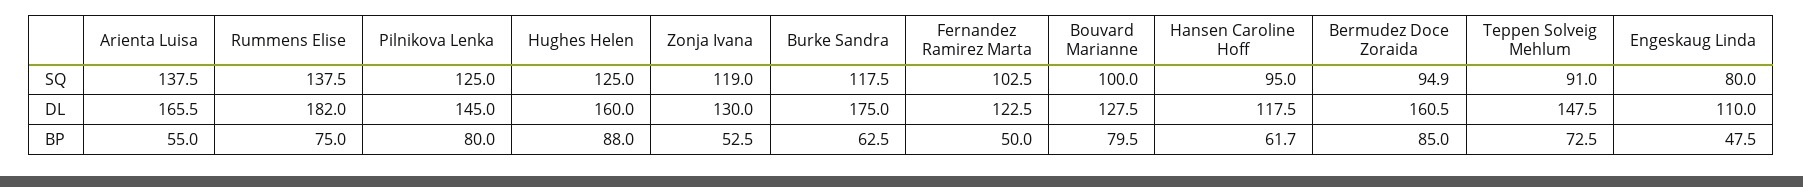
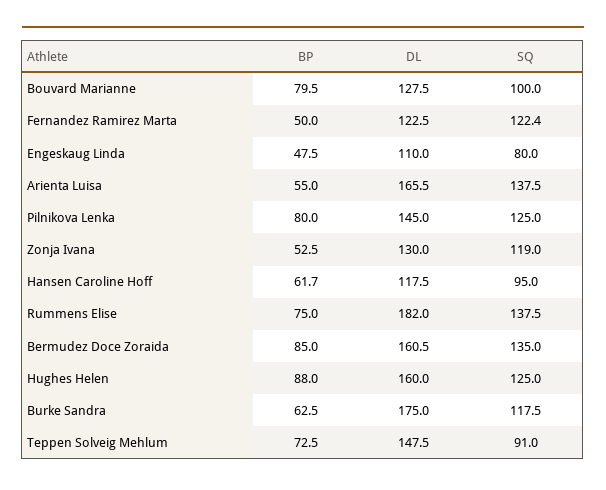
  {
    "Arienta Luisa": {
      "SQ": 137.5,
      "DL": 165.5,
      "BP": 55
    },
    "Rummens Elise": {
      "SQ": 137.5,
      "DL": 182,
      "BP": 75
    },
    "Pilnikova Lenka": {
      "SQ": 125,
      "DL": 145,
      "BP": 80
    },
    "Hughes Helen": {
      "SQ": 125,
      "DL": 160,
      "BP": 88
    },
    "Zonja Ivana": {
      "SQ": 119,
      "DL": 130,
      "BP": 52.5
    },
    "Burke Sandra": {
      "SQ": 117.5,
      "DL": 175,
      "BP": 62.5
    },
    "Fernandez Ramirez Marta": {
-     "SQ": 102.5,
+     "SQ": 122.4,
      "DL": 122.5,
      "BP": 50
    },
    "Bouvard Marianne": {
      "SQ": 100,
      "DL": 127.5,
      "BP": 79.5
    },
    "Hansen Caroline Hoff": {
      "SQ": 95,
      "DL": 117.5,
      "BP": 61.7
    },
    "Bermudez Doce Zoraida": {
-     "SQ": 94.9,
+     "SQ": 135,
      "DL": 160.5,
      "BP": 85
    },
    "Teppen Solveig Mehlum": {
      "SQ": 91,
      "DL": 147.5,
      "BP": 72.5
    },
    "Engeskaug Linda": {
      "SQ": 80,
      "DL": 110,
      "BP": 47.5
    }
  }

